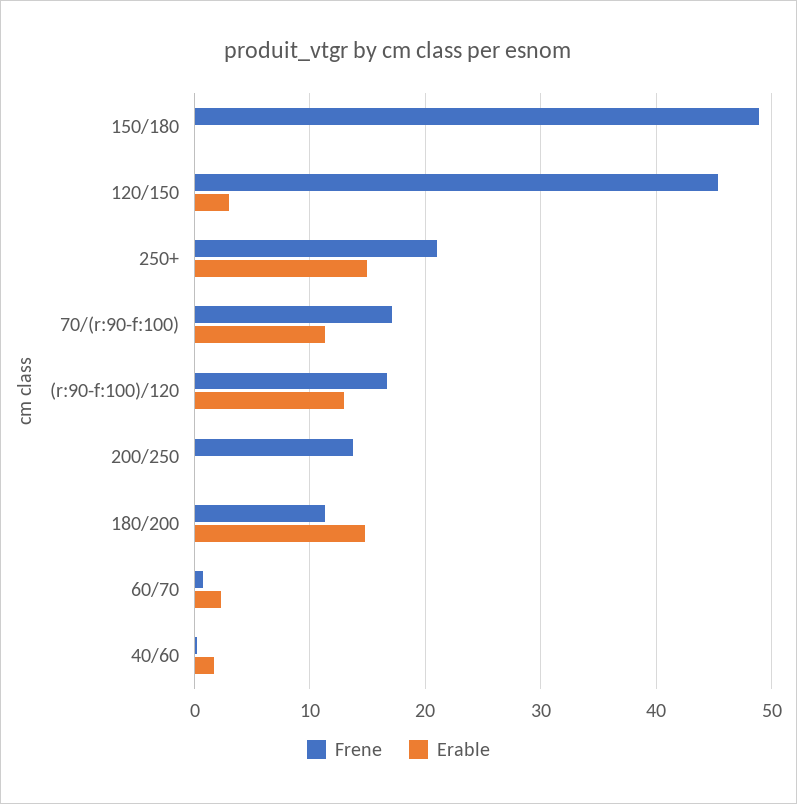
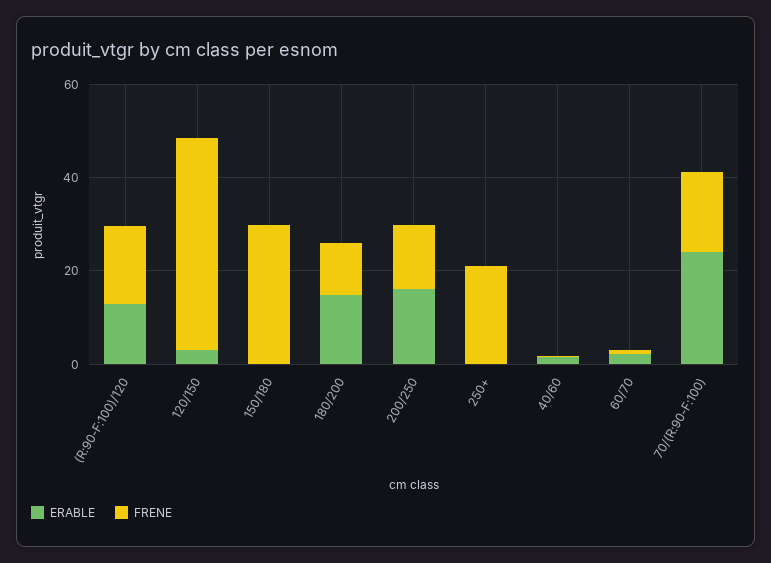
  {
    "Frene": {
-     "150/180": 49,
+     "150/180": 30,
      "120/150": 45,
      "250+": 21,
      "70/(r:90-f:100)": 17,
      "(r:90-f:100)/120": 17,
      "200/250": 14,
      "180/200": 11,
      "60/70": 1,
      "40/60": 0
    },
    "Erable": {
      "150/180": 0,
      "120/150": 3,
-     "250+": 15,
+     "250+": 0,
-     "70/(r:90-f:100)": 11,
+     "70/(r:90-f:100)": 25,
      "(r:90-f:100)/120": 13,
-     "200/250": 0,
+     "200/250": 15,
      "180/200": 15,
      "60/70": 2,
      "40/60": 2
    }
  }

